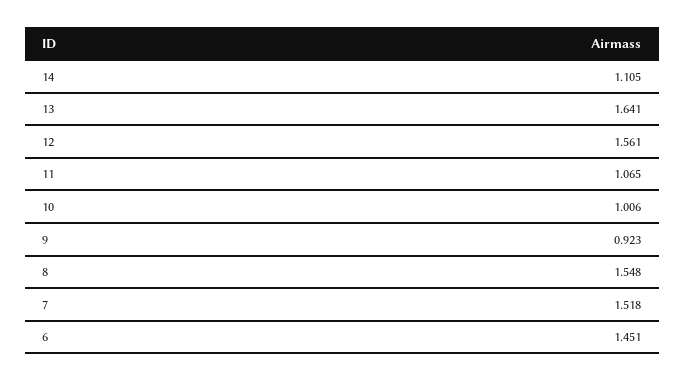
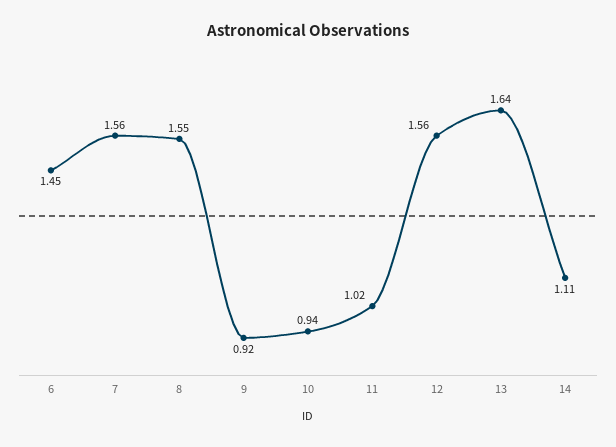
  {
    "14": 1.105,
    "13": 1.641,
    "12": 1.561,
-   "11": 1.065,
+   "11": 1.02,
-   "10": 1.006,
+   "10": 0.94,
    "9": 0.923,
    "8": 1.548,
-   "7": 1.518,
+   "7": 1.56,
    "6": 1.451
  }

